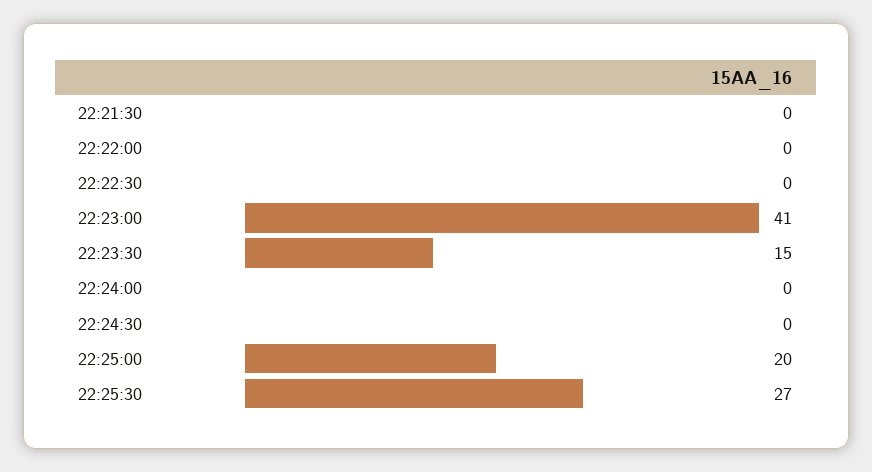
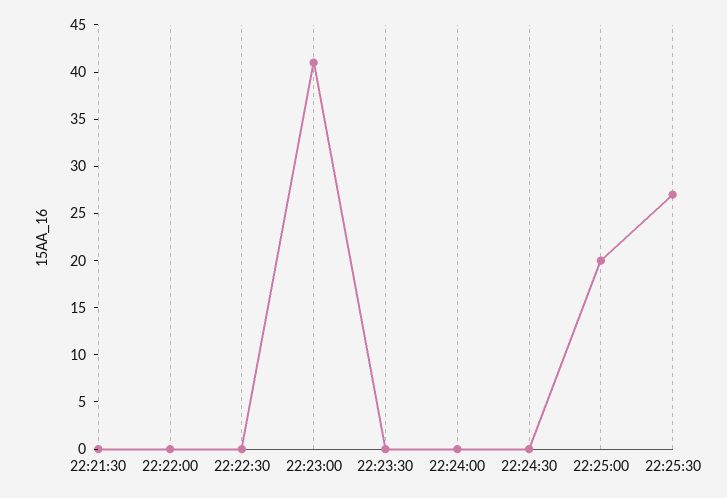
  {
    "22:21:30": 0,
    "22:22:00": 0,
    "22:22:30": 0,
    "22:23:00": 41,
-   "22:23:30": 15,
+   "22:23:30": 0,
    "22:24:00": 0,
    "22:24:30": 0,
    "22:25:00": 20,
    "22:25:30": 27
  }

